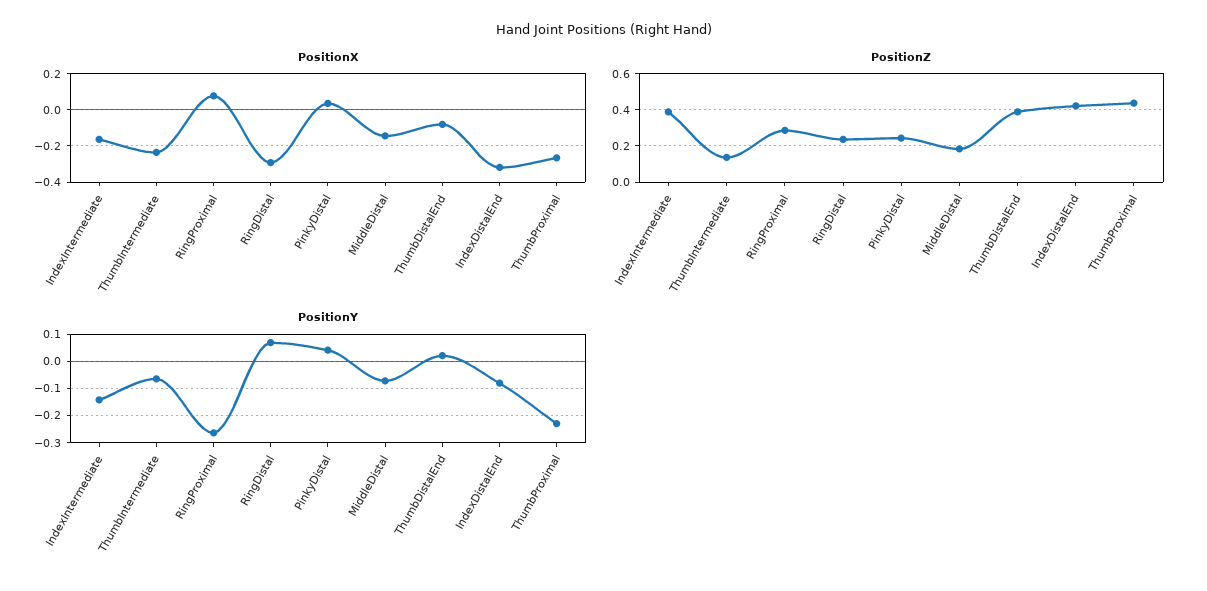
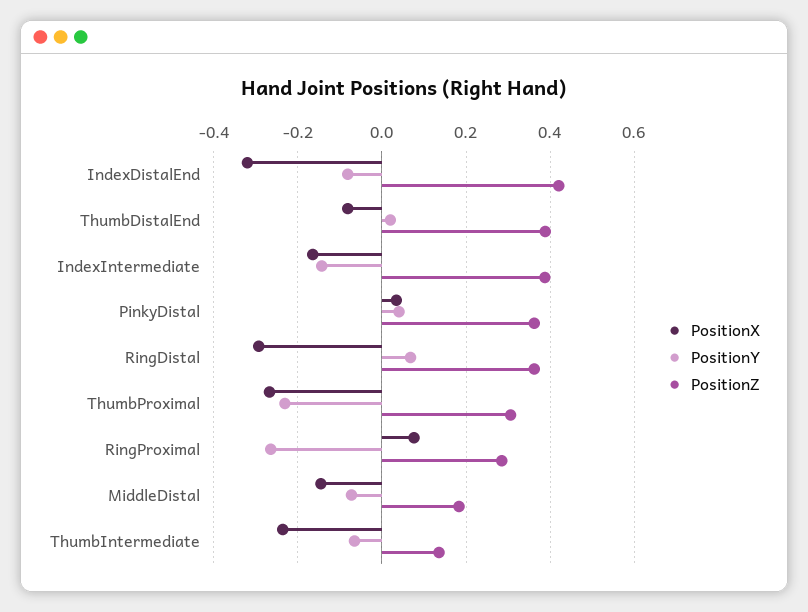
  {
    "PositionX": {
      "IndexIntermediate": -0.16,
      "ThumbIntermediate": -0.24,
      "RingProximal": 0.08,
      "RingDistal": -0.3,
      "PinkyDistal": 0.04,
      "MiddleDistal": -0.14,
      "ThumbDistalEnd": -0.08,
      "IndexDistalEnd": -0.32,
      "ThumbProximal": -0.26
    },
    "PositionZ": {
      "IndexIntermediate": 0.38,
      "ThumbIntermediate": 0.14,
      "RingProximal": 0.28,
-     "RingDistal": 0.25,
+     "RingDistal": 0.36,
-     "PinkyDistal": 0.25,
+     "PinkyDistal": 0.36,
      "MiddleDistal": 0.18,
      "ThumbDistalEnd": 0.38,
      "IndexDistalEnd": 0.42,
-     "ThumbProximal": 0.45
+     "ThumbProximal": 0.3
    },
    "PositionY": {
      "IndexIntermediate": -0.14,
      "ThumbIntermediate": -0.06,
      "RingProximal": -0.26,
      "RingDistal": 0.06,
      "PinkyDistal": 0.04,
      "MiddleDistal": -0.08,
      "ThumbDistalEnd": 0.02,
      "IndexDistalEnd": -0.08,
      "ThumbProximal": -0.24
    }
  }

